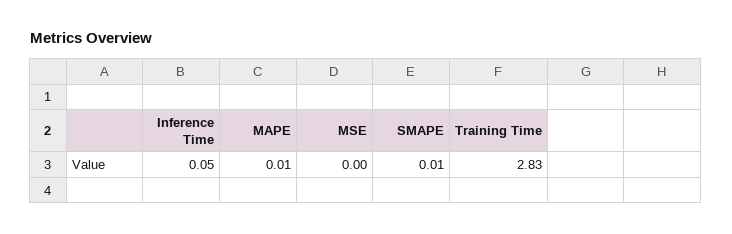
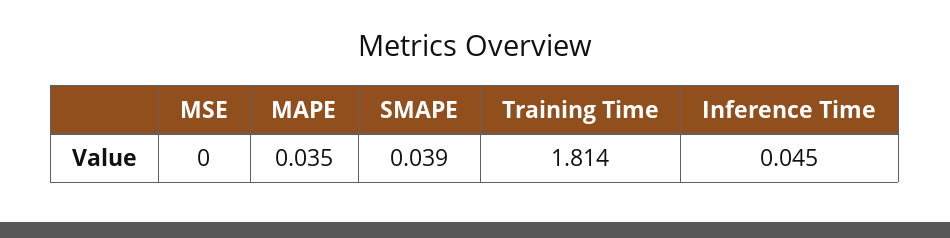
  {
    "Inference Time": 0.045,
-   "MAPE": 0.01,
+   "MAPE": 0.035,
    "MSE": 0,
-   "SMAPE": 0.01,
+   "SMAPE": 0.039,
-   "Training Time": 2.83
+   "Training Time": 1.814
  }

